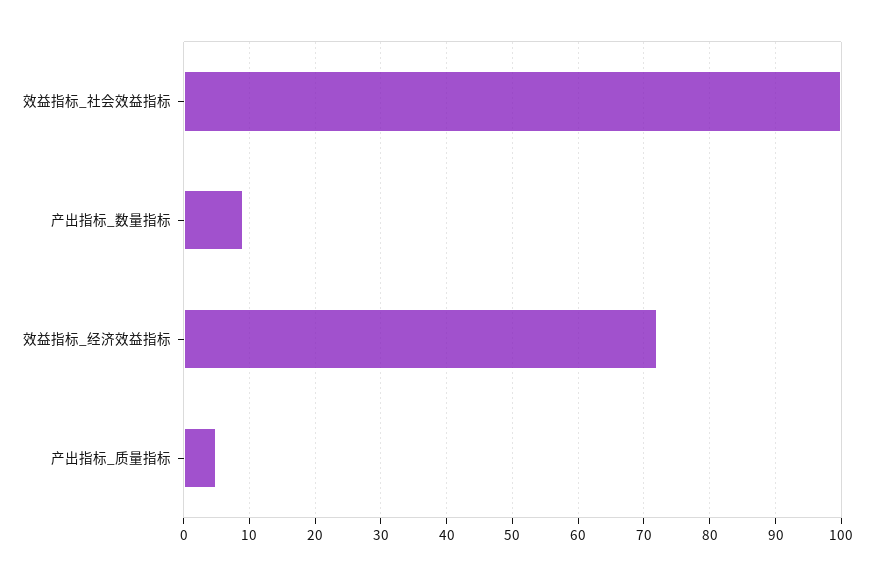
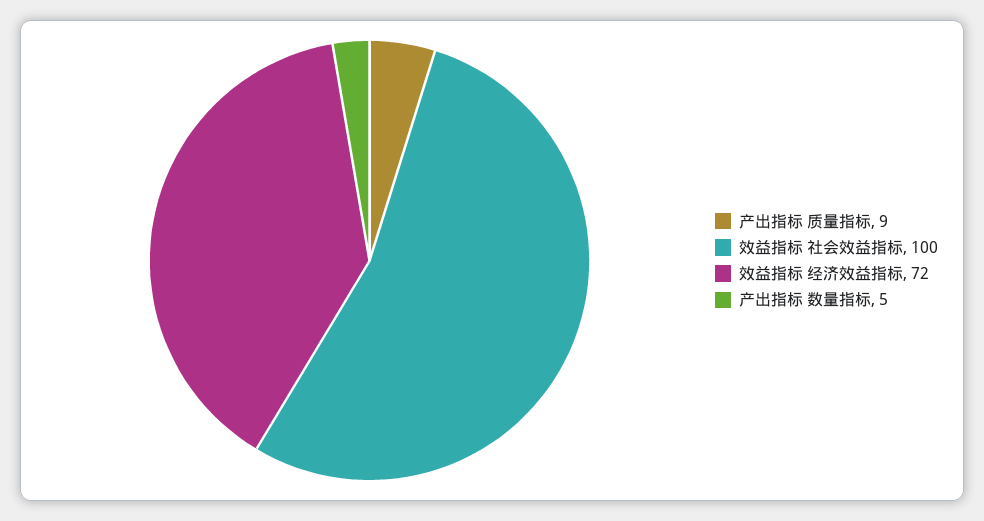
  {
    "效益指标_社会效益指标": 100,
-   "产出指标_数量指标": 9,
+   "产出指标_数量指标": 5,
    "效益指标_经济效益指标": 72,
-   "产出指标_质量指标": 5
+   "产出指标_质量指标": 9
  }

